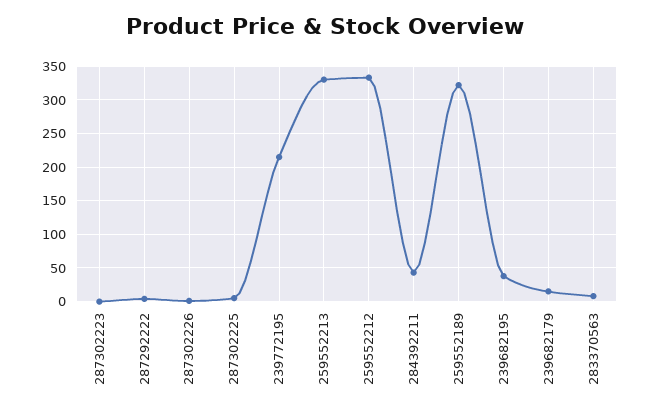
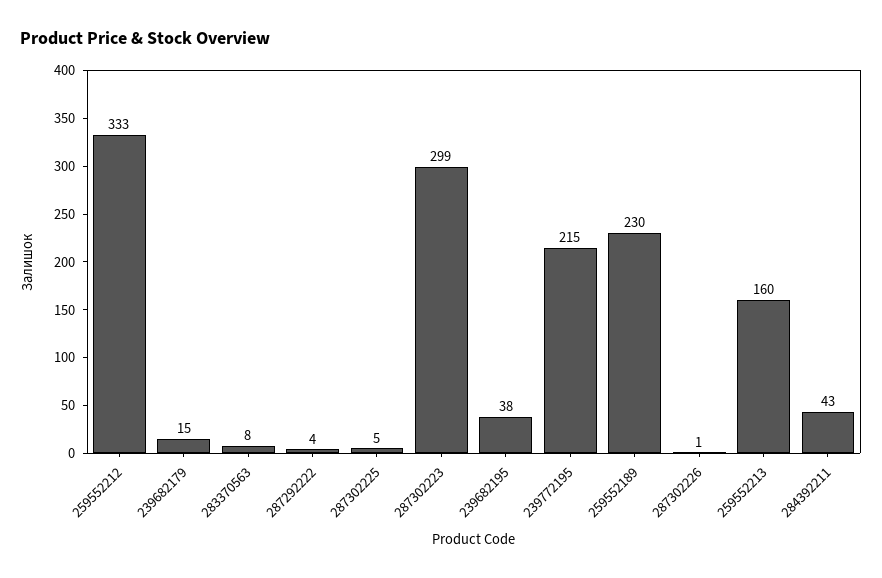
  {
-   "287302223": 0,
+   "287302223": 299,
    "287292222": 4,
    "287302226": 1,
    "287302225": 5,
    "239772195": 215,
-   "259552213": 330,
+   "259552213": 160,
    "259552212": 333,
    "284392211": 43,
-   "259552189": 320,
+   "259552189": 230,
    "239682195": 38,
    "239682179": 15,
    "283370563": 8
  }

